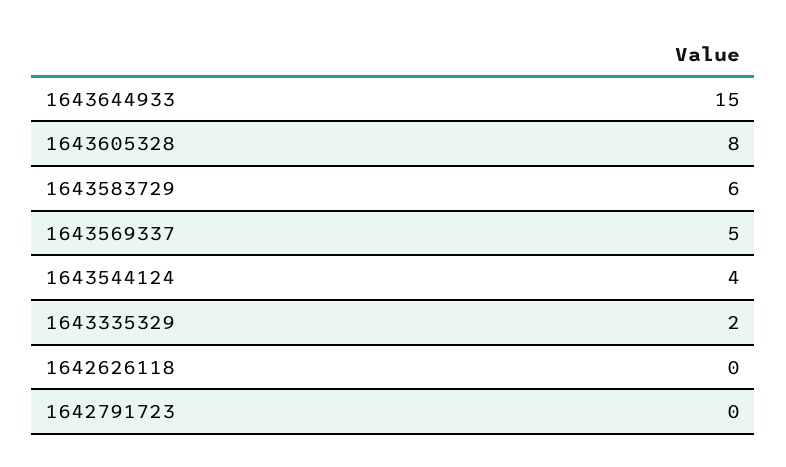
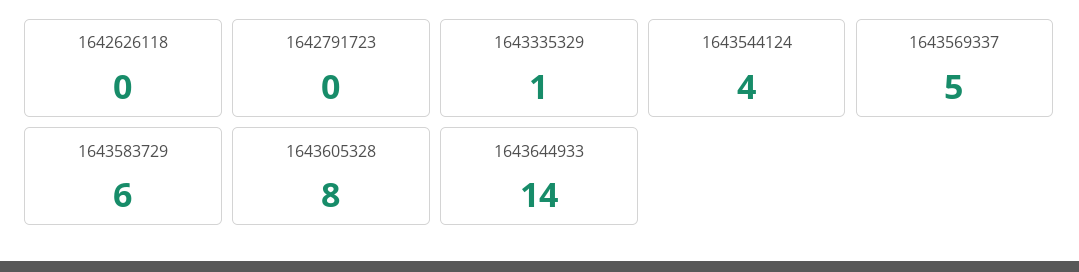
  {
-   "1643644933": 15,
+   "1643644933": 14,
    "1643605328": 8,
    "1643583729": 6,
    "1643569337": 5,
    "1643544124": 4,
-   "1643335329": 2,
+   "1643335329": 1,
    "1642626118": 0,
    "1642791723": 0
  }

